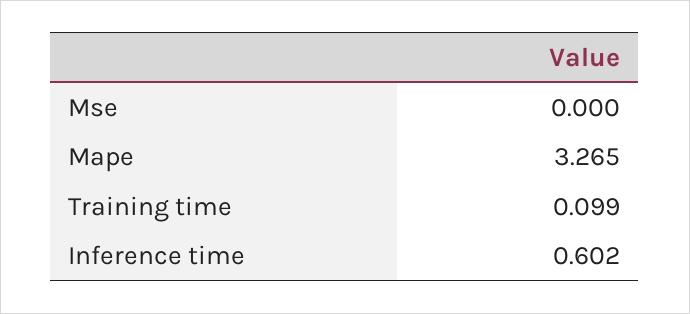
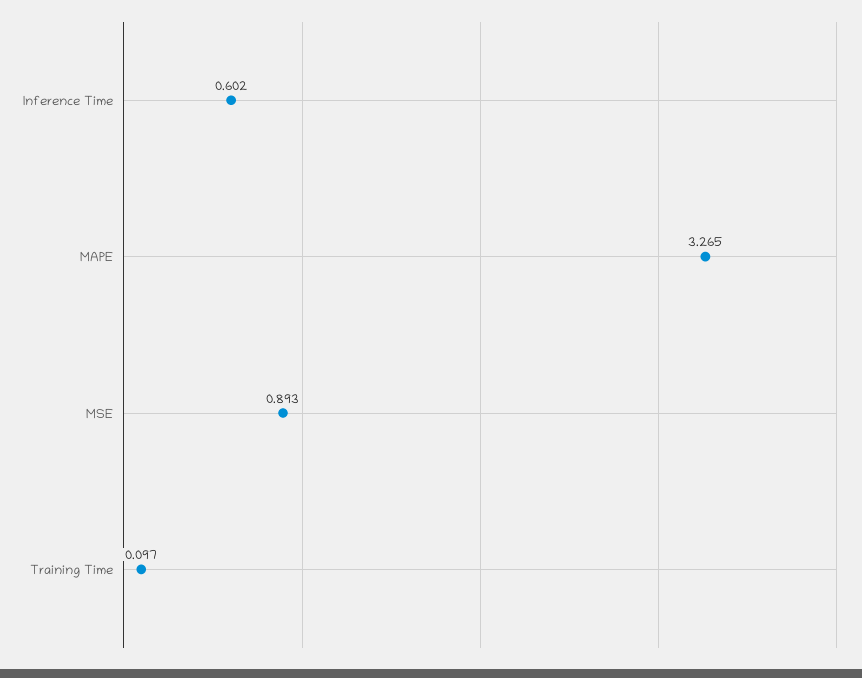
  {
-   "Mse": 0,
+   "Mse": 0.893,
    "Mape": 3.265,
-   "Training time": 0.099,
+   "Training time": 0.097,
    "Inference time": 0.602
  }

